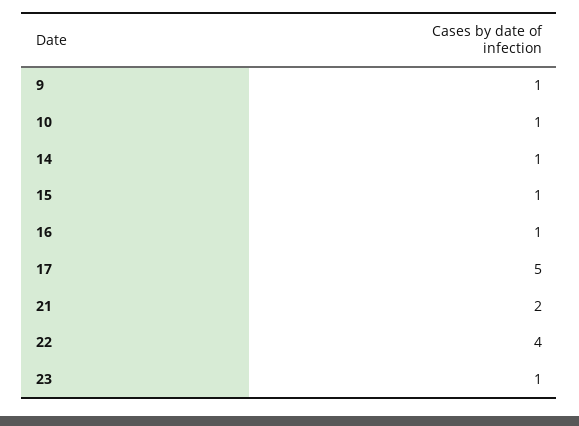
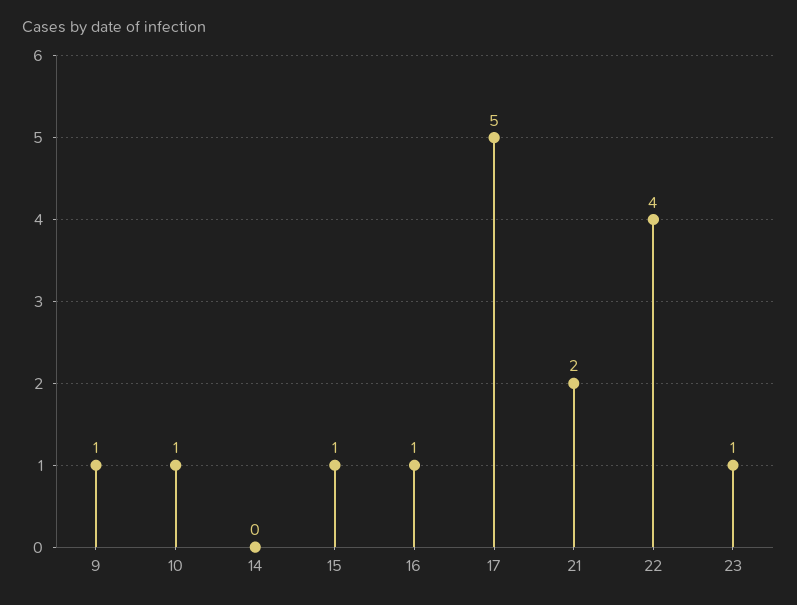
  {
    "9": 1,
    "10": 1,
-   "14": 1,
+   "14": 0,
    "15": 1,
    "16": 1,
    "17": 5,
    "21": 2,
    "22": 4,
    "23": 1
  }

